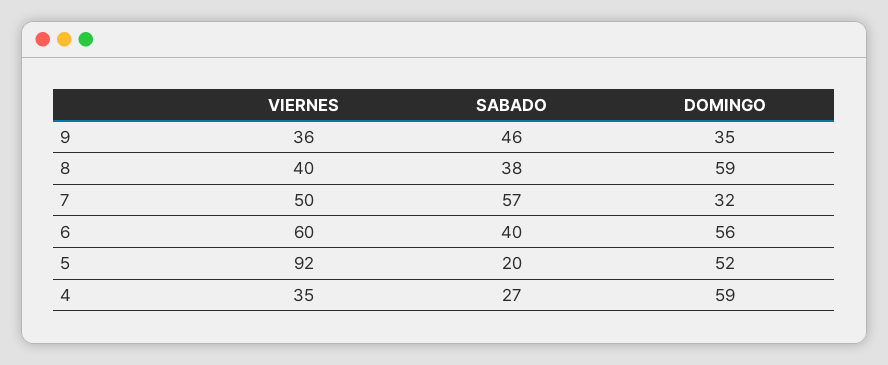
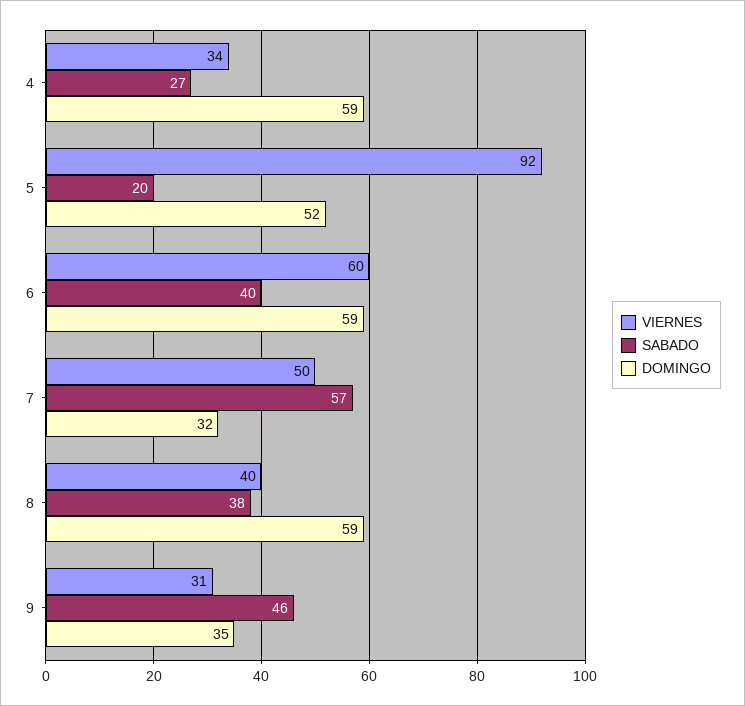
  {
    "VIERNES": {
-     "9": 36,
+     "9": 31,
      "8": 40,
      "7": 50,
      "6": 60,
      "5": 92,
-     "4": 35
+     "4": 34
    },
    "SABADO": {
      "9": 46,
      "8": 38,
      "7": 57,
      "6": 40,
      "5": 20,
      "4": 27
    },
    "DOMINGO": {
      "9": 35,
      "8": 59,
      "7": 32,
-     "6": 56,
+     "6": 59,
      "5": 52,
      "4": 59
    }
  }

